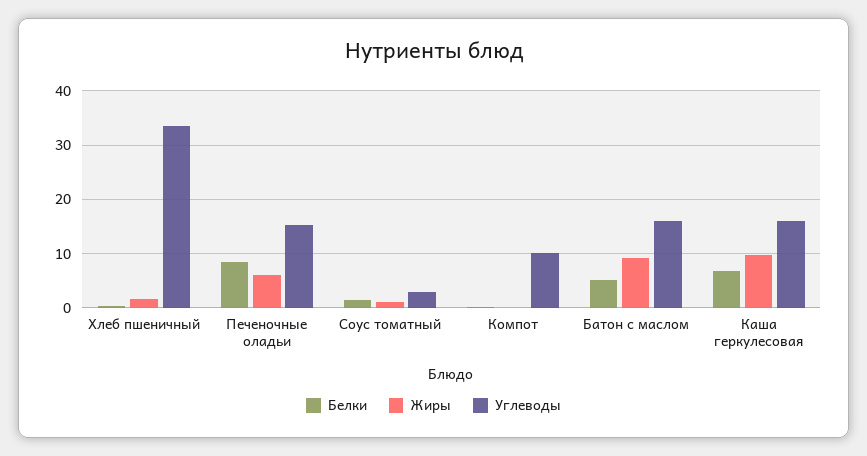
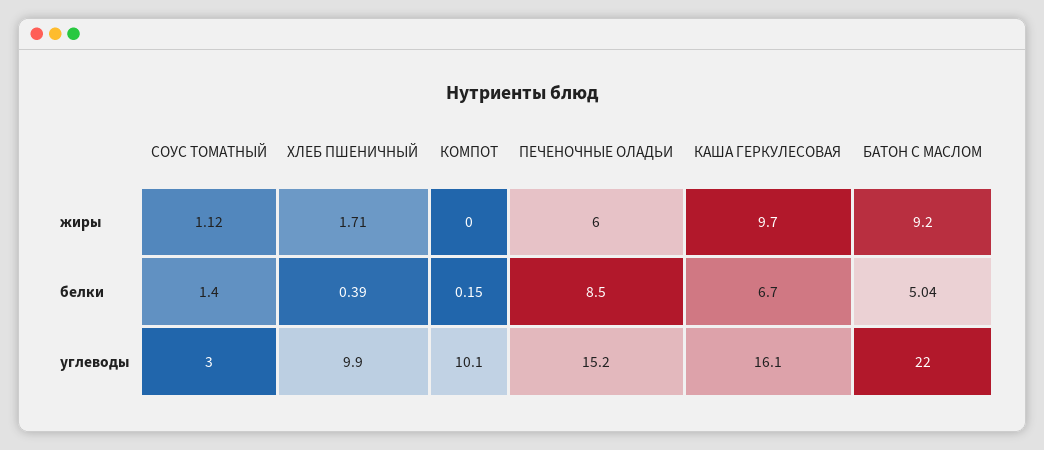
  {
    "Белки": {
      "Хлеб пшеничный": 0.39,
      "Печеночные оладьи": 8.5,
      "Соус томатный": 1.4,
      "Компот": 0.15,
      "Батон с маслом": 5.04,
      "Каша геркулесовая": 6.7
    },
    "Жиры": {
      "Хлеб пшеничный": 1.71,
      "Печеночные оладьи": 6,
      "Соус томатный": 1.12,
      "Компот": 0,
      "Батон с маслом": 9.2,
      "Каша геркулесовая": 9.7
    },
    "Углеводы": {
-     "Хлеб пшеничный": 34,
+     "Хлеб пшеничный": 9.9,
      "Печеночные оладьи": 15.2,
      "Соус томатный": 3,
      "Компот": 10.1,
-     "Батон с маслом": 16,
+     "Батон с маслом": 22,
      "Каша геркулесовая": 16.1
    }
  }

